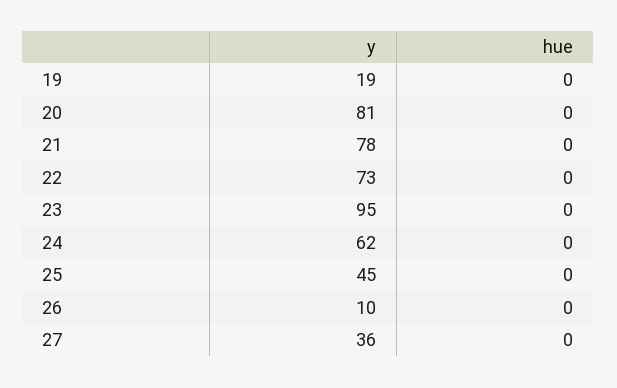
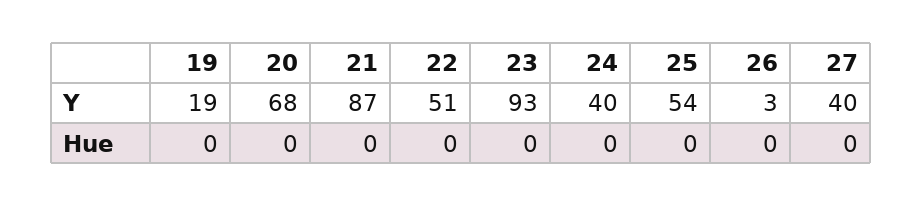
  {
    "y": {
      "19": 19,
-     "20": 81,
+     "20": 68,
-     "21": 78,
+     "21": 87,
-     "22": 73,
+     "22": 51,
-     "23": 95,
+     "23": 93,
-     "24": 62,
+     "24": 40,
-     "25": 45,
+     "25": 54,
-     "26": 10,
+     "26": 3,
-     "27": 36
+     "27": 40
    },
    "hue": {
      "19": 0,
      "20": 0,
      "21": 0,
      "22": 0,
      "23": 0,
      "24": 0,
      "25": 0,
      "26": 0,
      "27": 0
    }
  }

